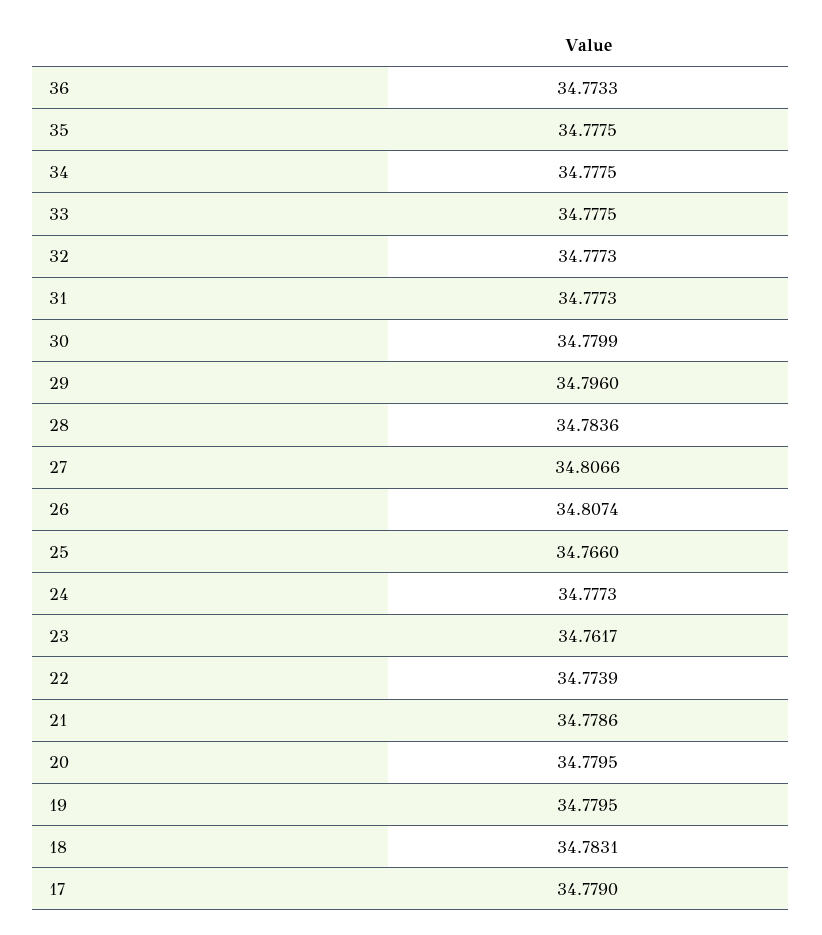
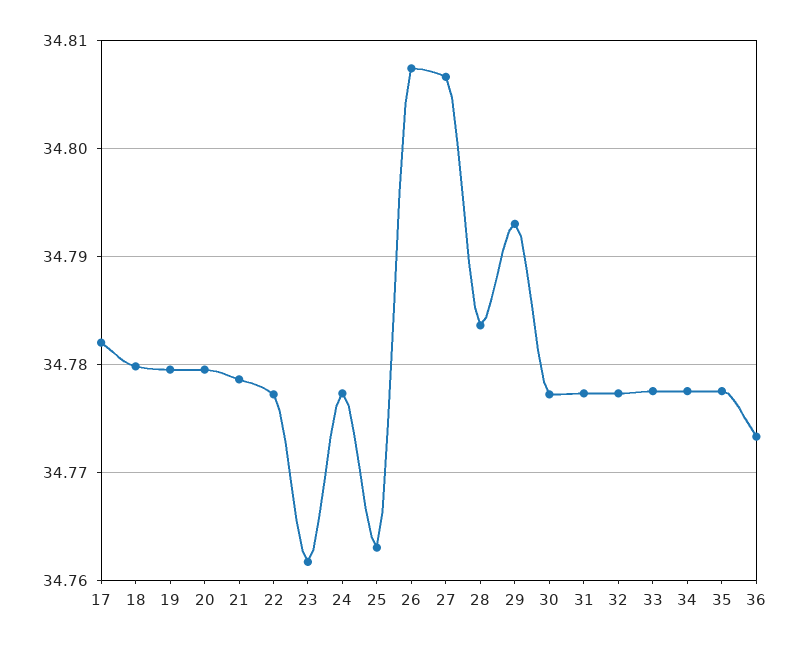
  {
    "36": 34.7733,
    "35": 34.7775,
    "34": 34.7775,
    "33": 34.7775,
    "32": 34.7773,
    "31": 34.7773,
-   "30": 34.7799,
+   "30": 34.777,
-   "29": 34.796,
+   "29": 34.793,
    "28": 34.7836,
    "27": 34.8066,
    "26": 34.8074,
-   "25": 34.766,
+   "25": 34.763,
    "24": 34.7773,
    "23": 34.7617,
-   "22": 34.7739,
+   "22": 34.777,
    "21": 34.7786,
    "20": 34.7795,
    "19": 34.7795,
-   "18": 34.7831,
+   "18": 34.78,
-   "17": 34.779
+   "17": 34.782
  }

